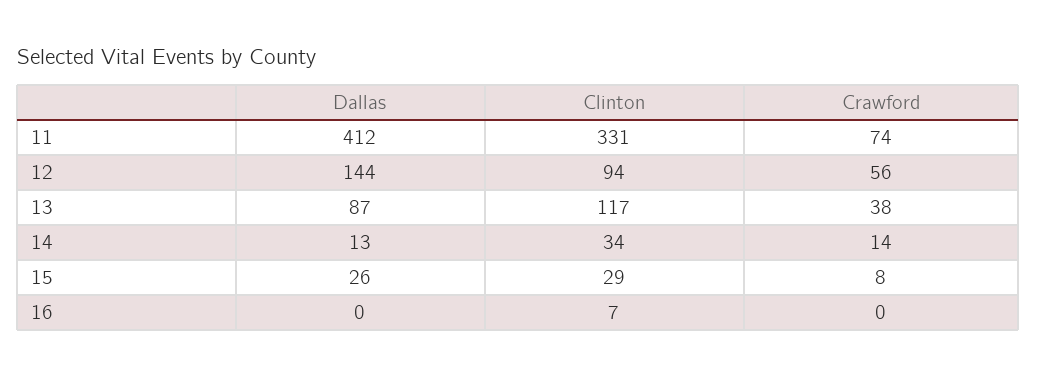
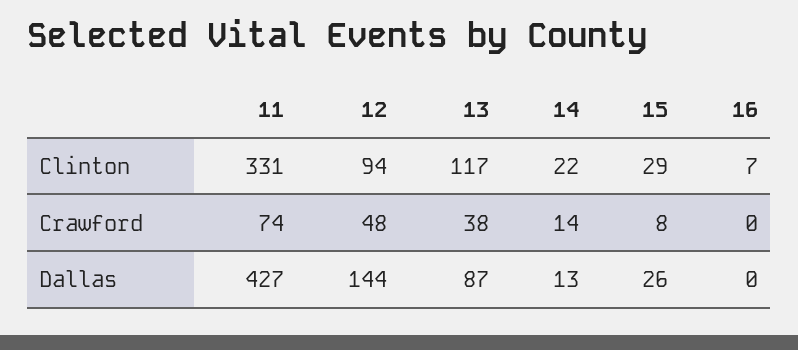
  {
    "Dallas": {
-     "11": 412,
+     "11": 427,
      "12": 144,
      "13": 87,
      "14": 13,
      "15": 26,
      "16": 0
    },
    "Clinton": {
      "11": 331,
      "12": 94,
      "13": 117,
-     "14": 34,
+     "14": 22,
      "15": 29,
      "16": 7
    },
    "Crawford": {
      "11": 74,
-     "12": 56,
+     "12": 48,
      "13": 38,
      "14": 14,
      "15": 8,
      "16": 0
    }
  }

